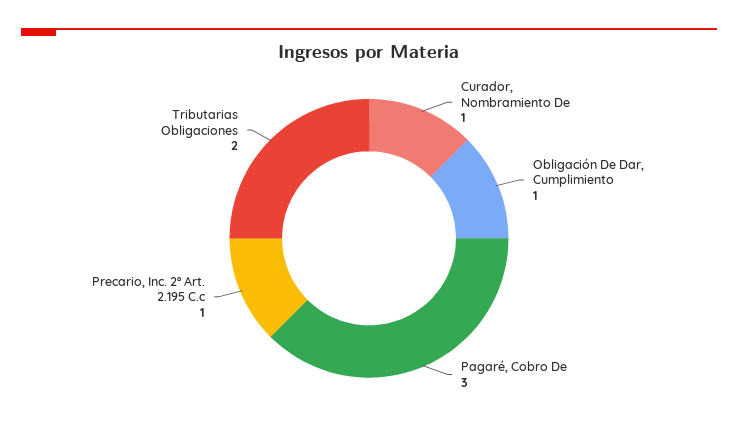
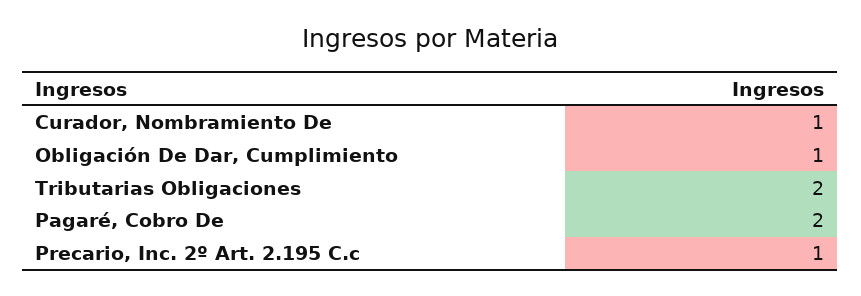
  {
    "Curador, Nombramiento De": 1,
    "Obligación De Dar, Cumplimiento": 1,
-   "Pagaré, Cobro De": 3,
+   "Pagaré, Cobro De": 2,
    "Precario, Inc. 2º Art. 2.195 C.c": 1,
    "Tributarias Obligaciones": 2
  }

